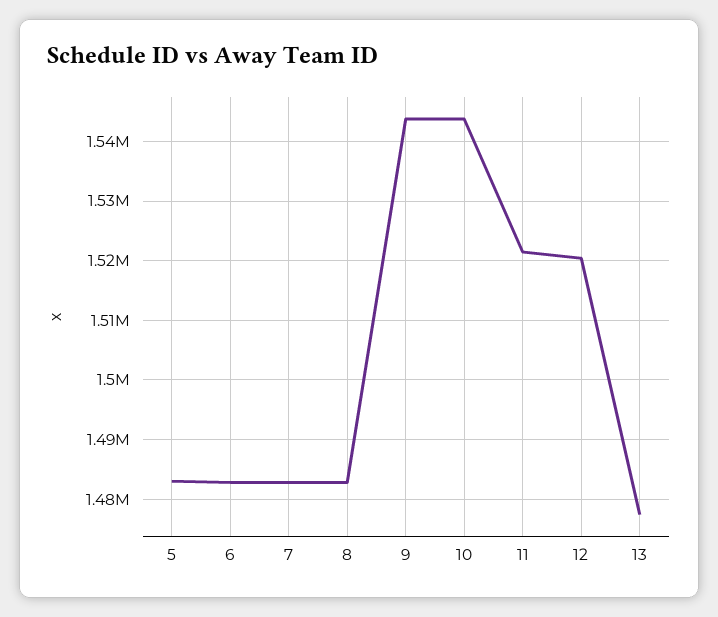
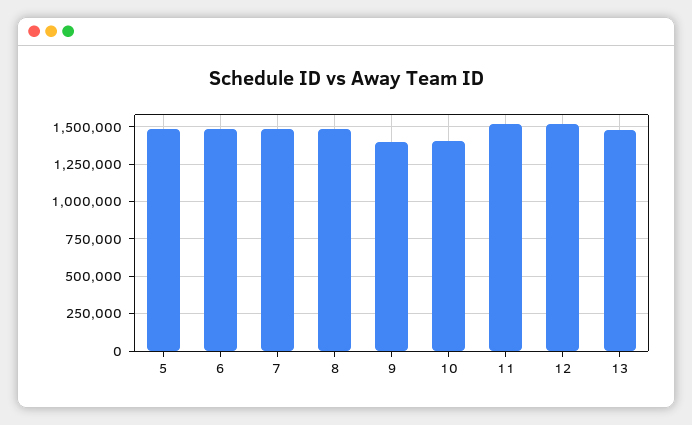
  {
    "5": 1484000,
    "6": 1482000,
    "7": 1482000,
    "8": 1482000,
-   "9": 1544000,
+   "9": 1400000,
-   "10": 1544000,
+   "10": 1400000,
    "11": 1522000,
    "12": 1520000,
    "13": 1478000
  }

